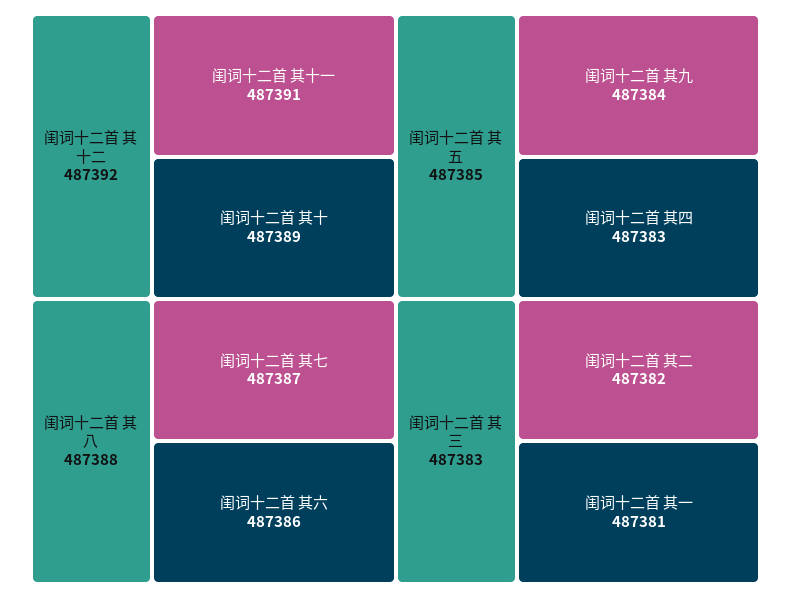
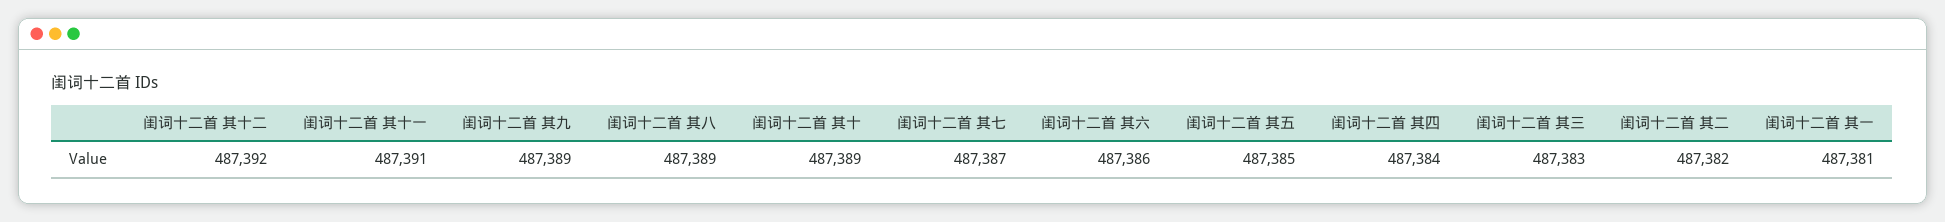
  {
    "闺词十二首 其十二": 487392,
    "闺词十二首 其十一": 487391,
    "闺词十二首 其十": 487389,
-   "闺词十二首 其八": 487388,
+   "闺词十二首 其八": 487389,
    "闺词十二首 其七": 487387,
    "闺词十二首 其六": 487386,
    "闺词十二首 其五": 487385,
-   "闺词十二首 其九": 487384,
+   "闺词十二首 其九": 487389,
-   "闺词十二首 其四": 487383,
+   "闺词十二首 其四": 487384,
    "闺词十二首 其三": 487383,
    "闺词十二首 其二": 487382,
    "闺词十二首 其一": 487381
  }

